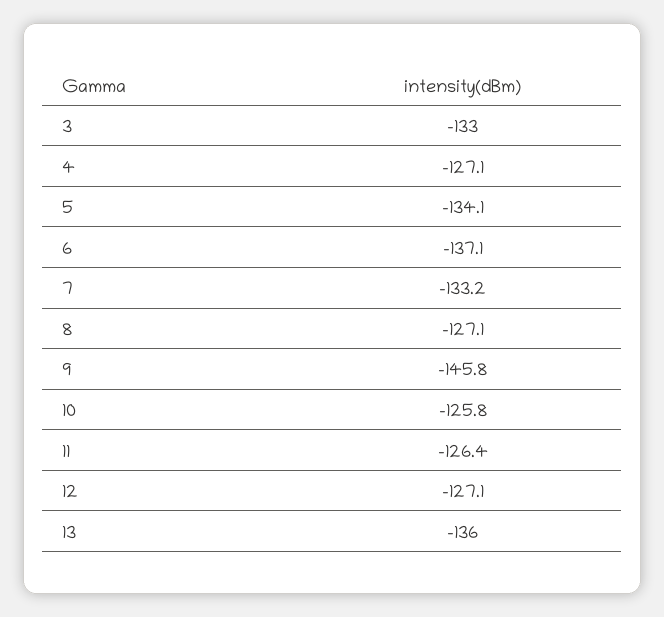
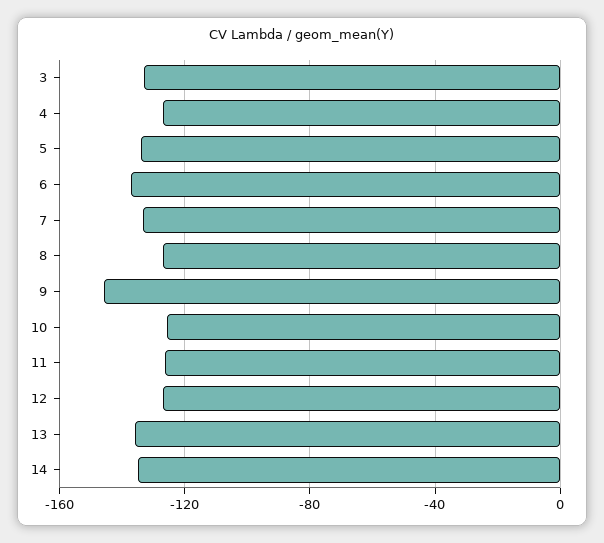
  {
    "3": -133,
    "4": -127.1,
    "5": -134.1,
    "6": -137.1,
    "7": -133.2,
    "8": -127.1,
    "9": -145.8,
    "10": -125.8,
    "11": -126.4,
    "12": -127.1,
-   "13": -136
+   "13": -136,
+   "14": -135
  }

